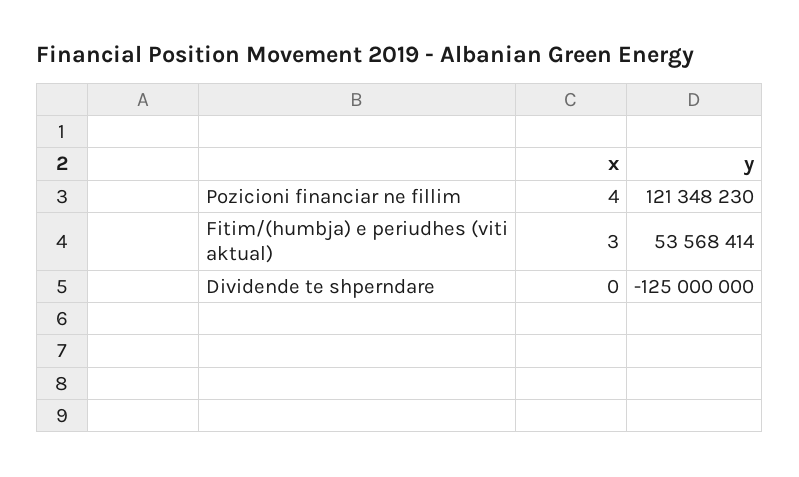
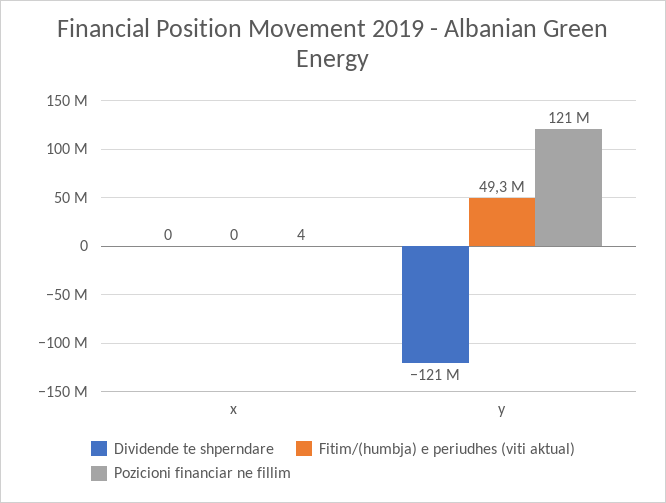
  {
    "Pozicioni financiar ne fillim": {
      "x": 4,
      "y": 121348230
    },
    "Fitim/(humbja) e periudhes (viti aktual)": {
-     "x": 3,
+     "x": 0,
-     "y": 53568414
+     "y": 49300000
    },
    "Dividende te shperndare": {
      "x": 0,
-     "y": -125000000
+     "y": -121000000
    }
  }

